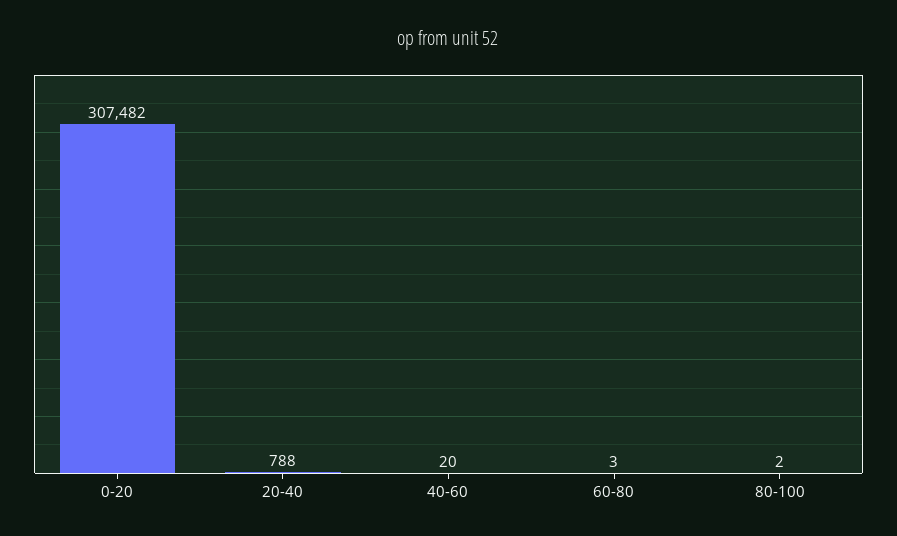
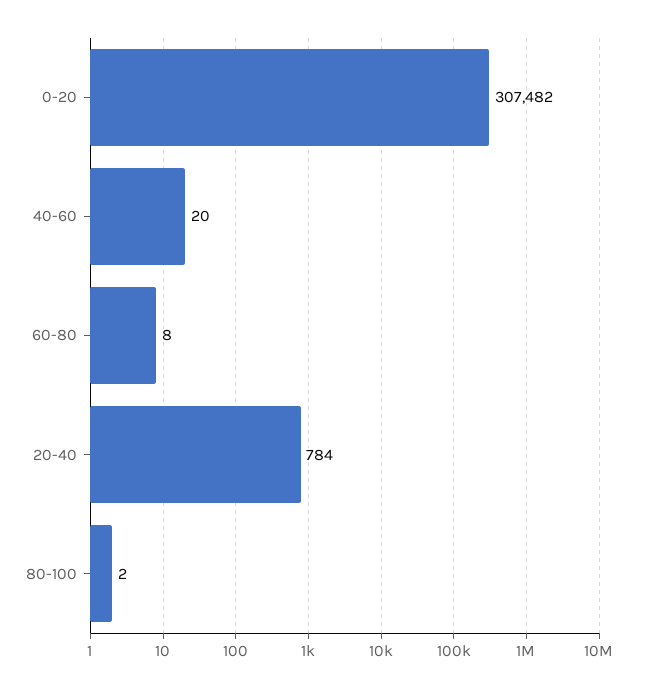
  {
    "0-20": 307482,
-   "20-40": 788,
+   "20-40": 784,
    "40-60": 20,
-   "60-80": 3,
+   "60-80": 8,
    "80-100": 2
  }

